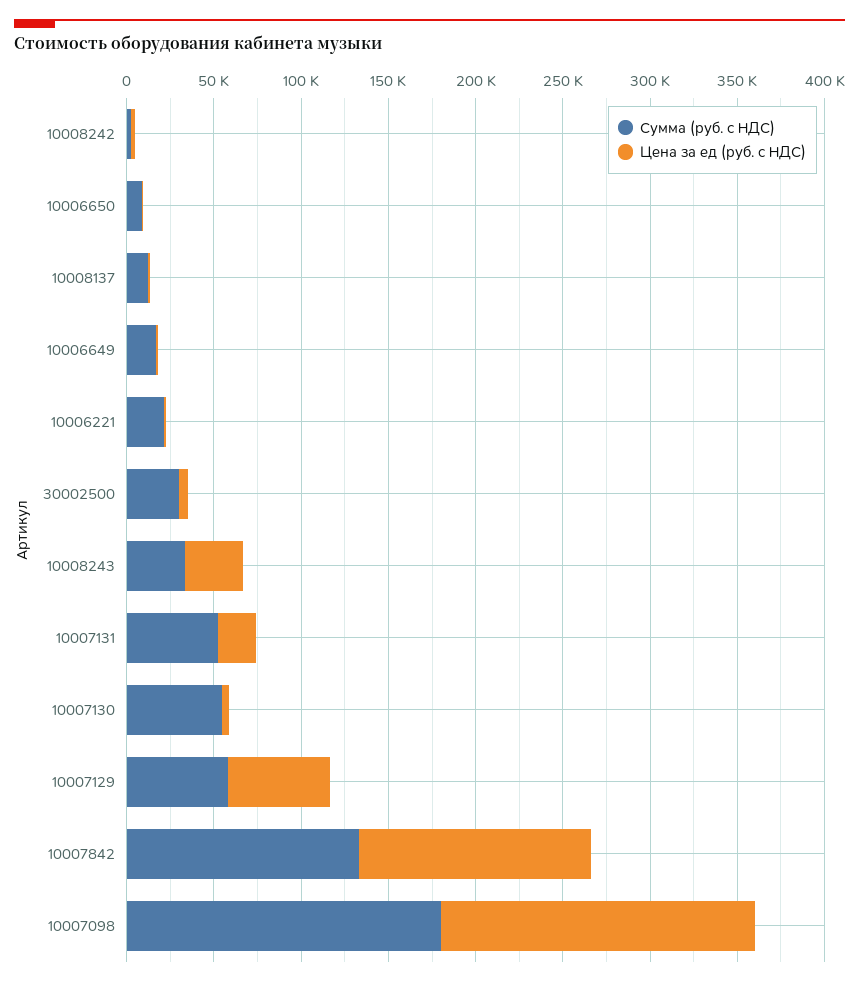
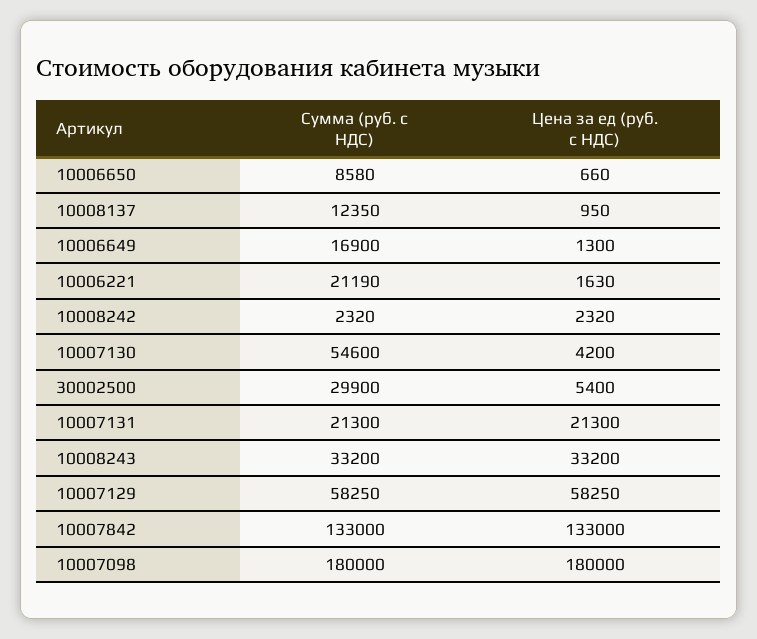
  {
    "Сумма (руб. с НДС)": {
      "10008242": 2320,
      "10006650": 8580,
      "10008137": 12350,
      "10006649": 16900,
      "10006221": 21190,
      "30002500": 29900,
      "10008243": 33200,
-     "10007131": 50000,
+     "10007131": 21300,
      "10007130": 54600,
      "10007129": 58250,
      "10007842": 133000,
      "10007098": 180000
    },
    "Цена за ед (руб. с НДС)": {
      "10008242": 2320,
      "10006650": 660,
      "10008137": 950,
      "10006649": 1300,
      "10006221": 1630,
      "30002500": 5400,
      "10008243": 33200,
      "10007131": 21300,
      "10007130": 4200,
      "10007129": 58250,
      "10007842": 133000,
      "10007098": 180000
    }
  }

